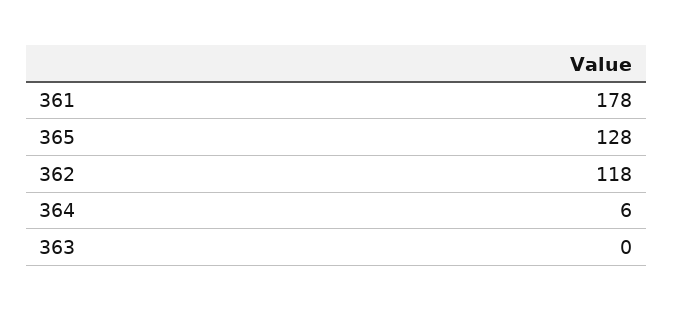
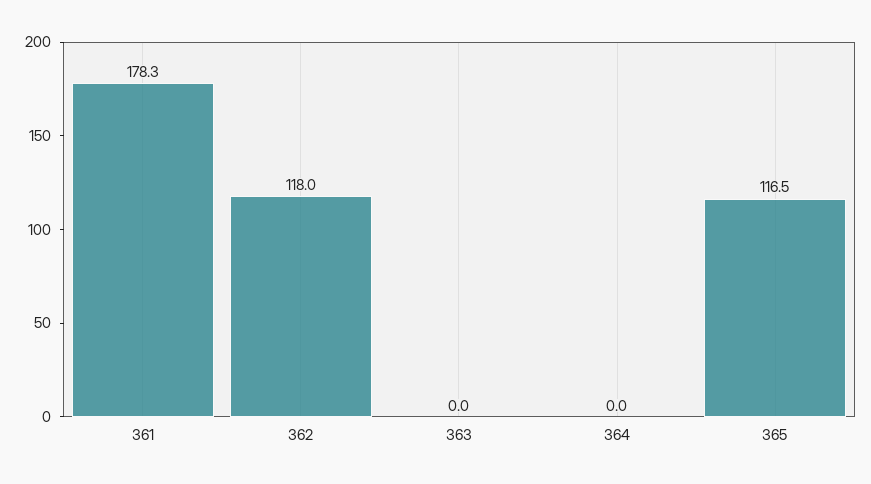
  {
    "361": 178.3,
-   "365": 128,
+   "365": 116.5,
    "362": 118,
-   "364": 6,
+   "364": 0,
    "363": 0
  }

